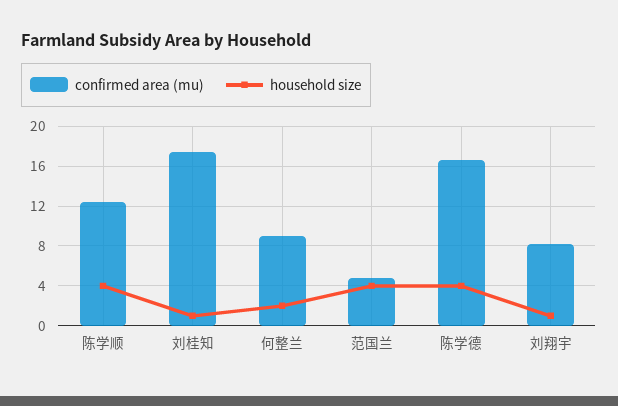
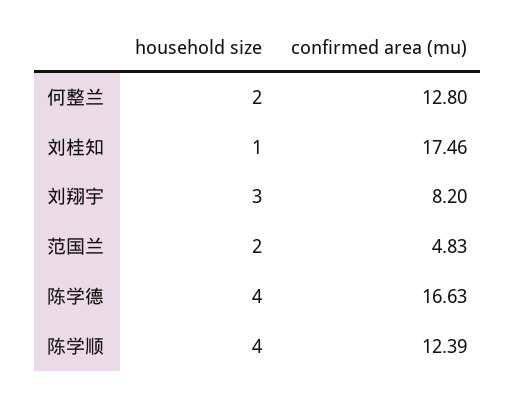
  {
    "confirmed area (mu)": {
      "陈学顺": 12.39,
      "刘桂知": 17.46,
-     "何整兰": 9,
+     "何整兰": 12.8,
      "范国兰": 4.83,
      "陈学德": 16.63,
      "刘翔宇": 8.2
    },
    "household size": {
      "陈学顺": 4,
      "刘桂知": 1,
      "何整兰": 2,
-     "范国兰": 4,
+     "范国兰": 2,
      "陈学德": 4,
-     "刘翔宇": 1
+     "刘翔宇": 3
    }
  }

